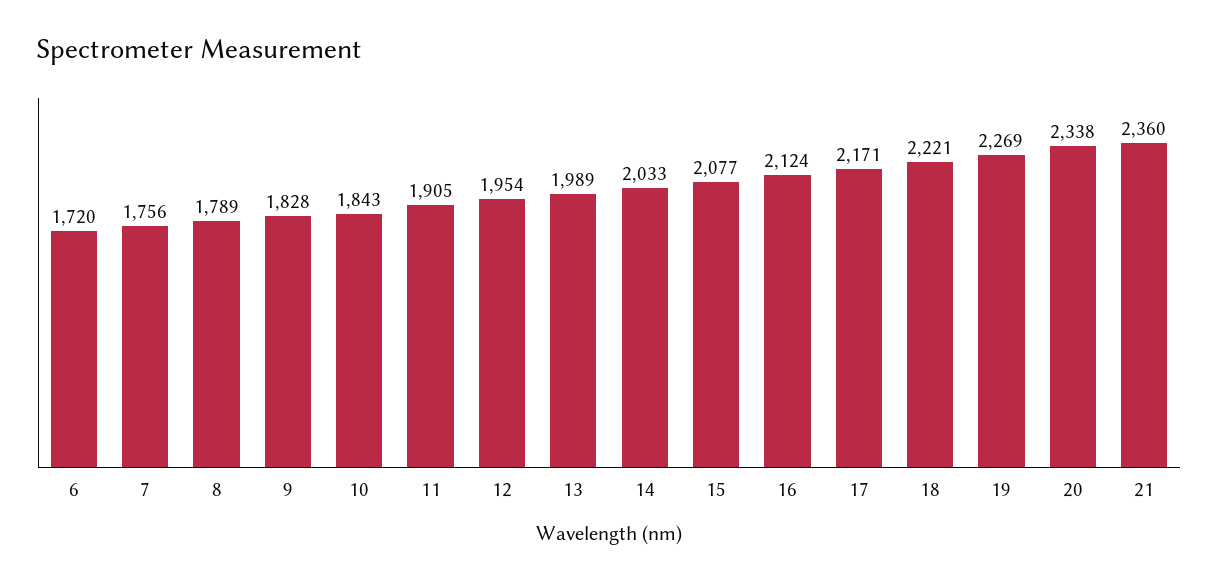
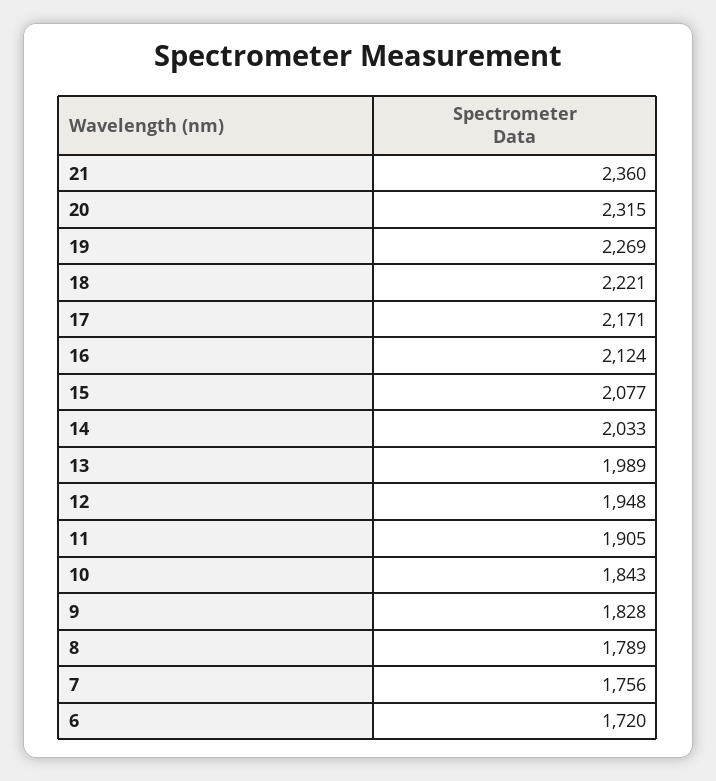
  {
    "6": 1720,
    "7": 1756,
    "8": 1789,
    "9": 1828,
    "10": 1843,
    "11": 1905,
-   "12": 1954,
+   "12": 1948,
    "13": 1989,
    "14": 2033,
    "15": 2077,
    "16": 2124,
    "17": 2171,
    "18": 2221,
    "19": 2269,
-   "20": 2338,
+   "20": 2315,
    "21": 2360
  }

